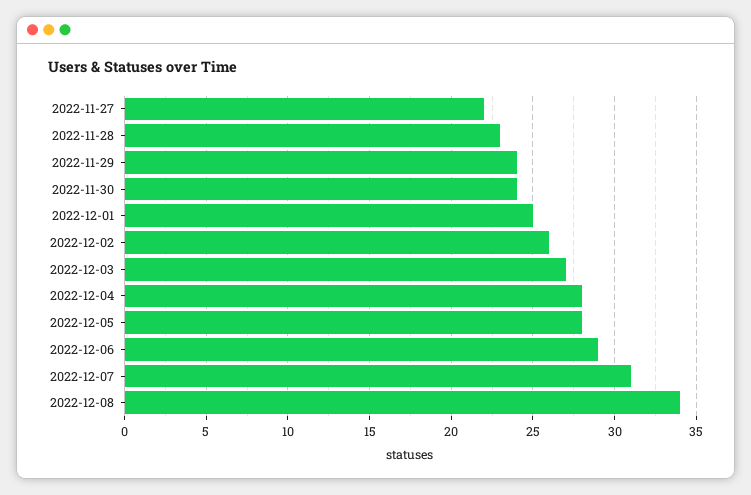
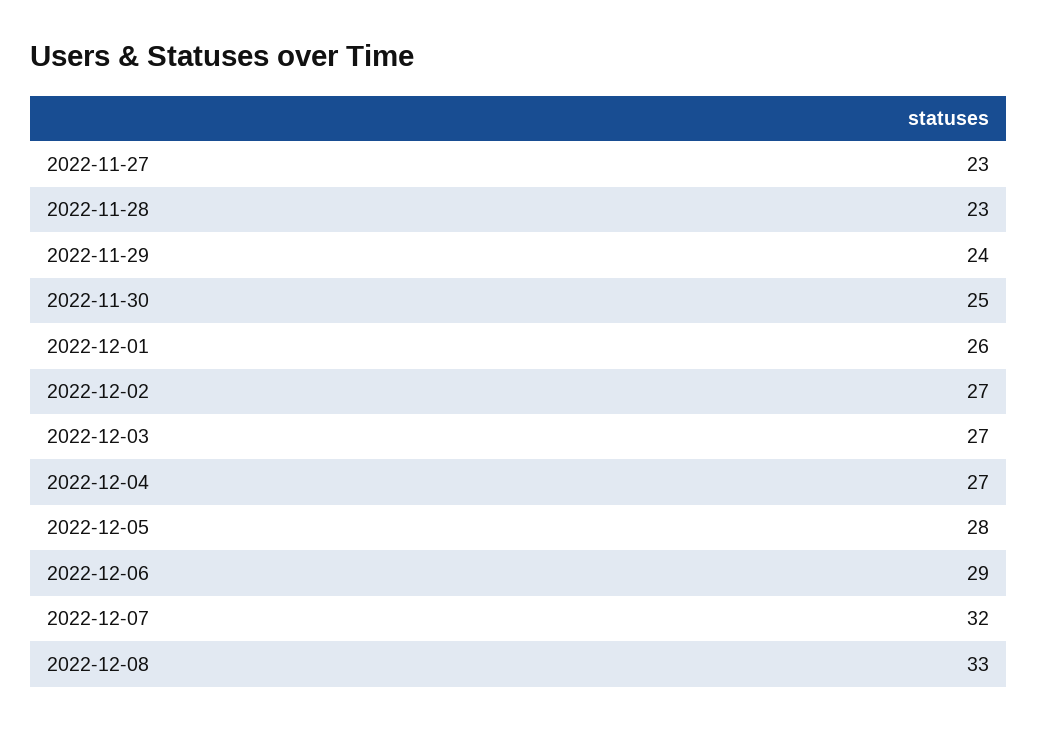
  {
-   "2022-11-27": 22,
+   "2022-11-27": 23,
    "2022-11-28": 23,
    "2022-11-29": 24,
-   "2022-11-30": 24,
+   "2022-11-30": 25,
-   "2022-12-01": 25,
+   "2022-12-01": 26,
-   "2022-12-02": 26,
+   "2022-12-02": 27,
    "2022-12-03": 27,
-   "2022-12-04": 28,
+   "2022-12-04": 27,
    "2022-12-05": 28,
    "2022-12-06": 29,
-   "2022-12-07": 31,
+   "2022-12-07": 32,
-   "2022-12-08": 34
+   "2022-12-08": 33
  }

